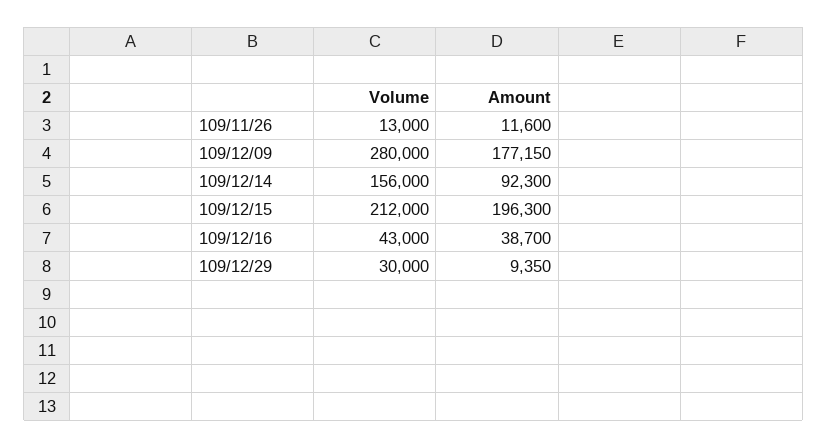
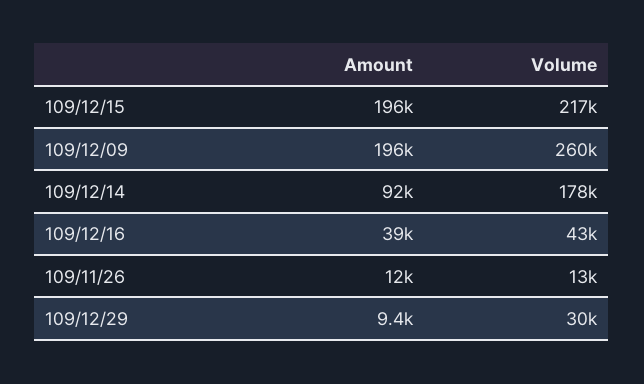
  {
    "Volume": {
      "109/11/26": 13000,
-     "109/12/09": 280000,
+     "109/12/09": 260000,
-     "109/12/14": 156000,
+     "109/12/14": 178000,
-     "109/12/15": 212000,
+     "109/12/15": 217000,
      "109/12/16": 43000,
      "109/12/29": 30000
    },
    "Amount": {
      "109/11/26": 11600,
-     "109/12/09": 177150,
+     "109/12/09": 196000,
      "109/12/14": 92300,
      "109/12/15": 196300,
      "109/12/16": 38700,
      "109/12/29": 9350
    }
  }

